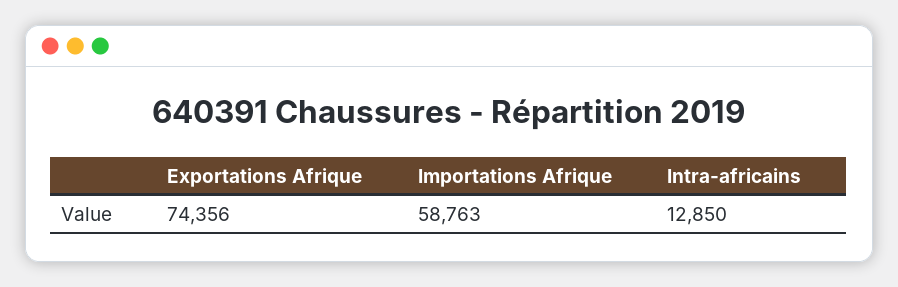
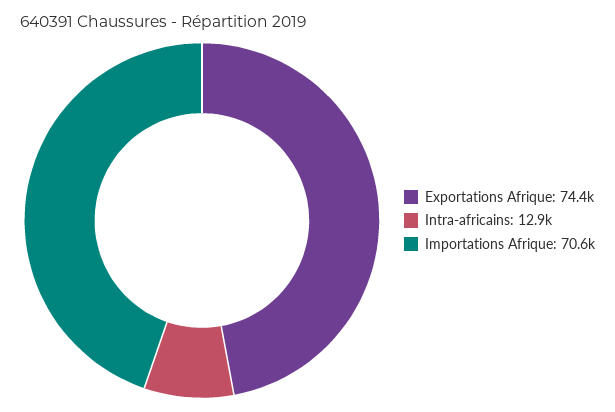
  {
    "Exportations Afrique": 74356,
-   "Importations Afrique": 58763,
+   "Importations Afrique": 70600,
    "Intra-africains": 12850
  }

